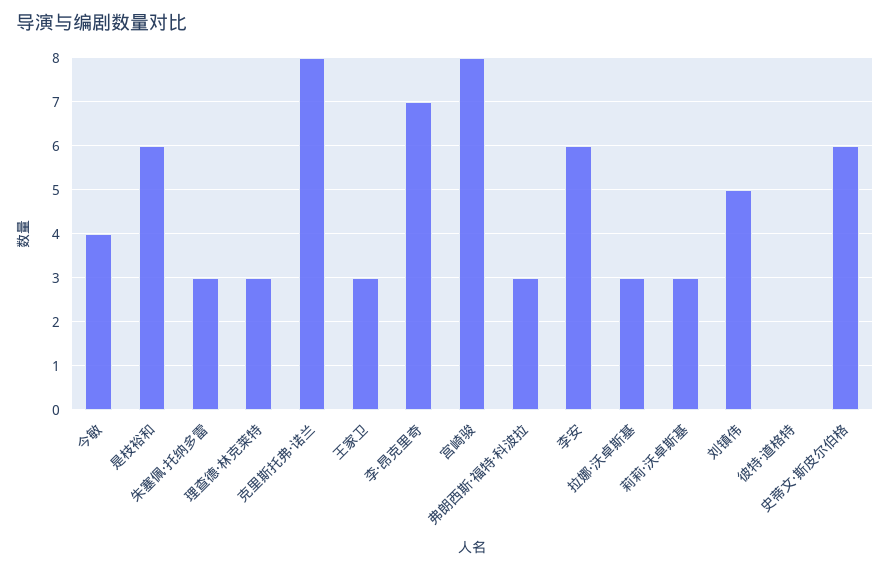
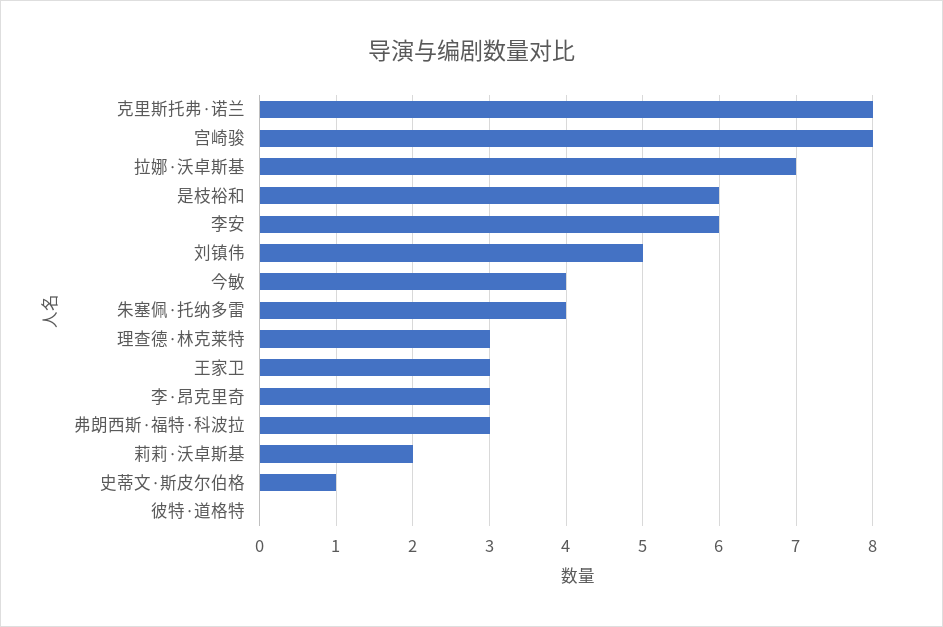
  {
    "今敏": 4,
    "是枝裕和": 6,
-   "朱塞佩·托纳多雷": 3,
+   "朱塞佩·托纳多雷": 4,
    "理查德·林克莱特": 3,
    "克里斯托弗·诺兰": 8,
    "王家卫": 3,
-   "李·昂克里奇": 7,
+   "李·昂克里奇": 3,
    "宫崎骏": 8,
    "弗朗西斯·福特·科波拉": 3,
    "李安": 6,
-   "拉娜·沃卓斯基": 3,
+   "拉娜·沃卓斯基": 7,
-   "莉莉·沃卓斯基": 3,
+   "莉莉·沃卓斯基": 2,
    "刘镇伟": 5,
    "彼特·道格特": 0,
-   "史蒂文·斯皮尔伯格": 6
+   "史蒂文·斯皮尔伯格": 1
  }

